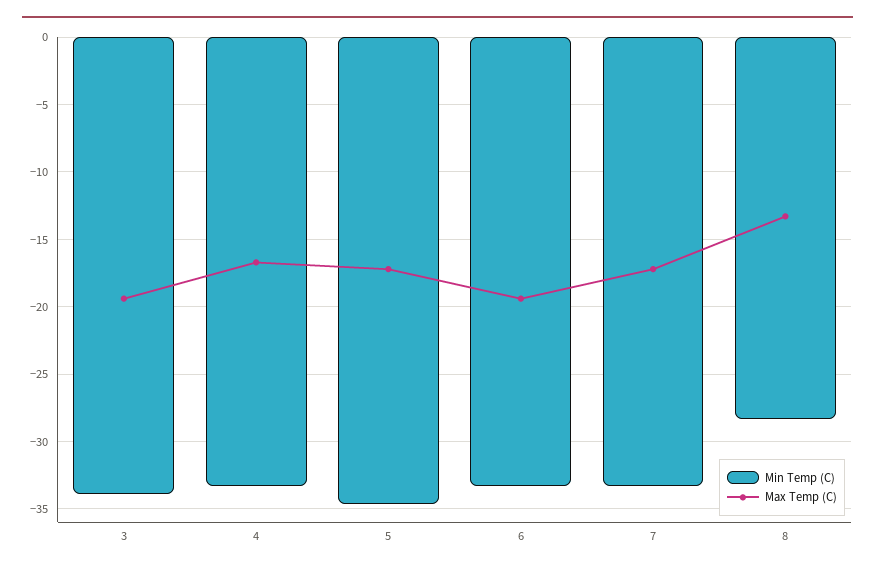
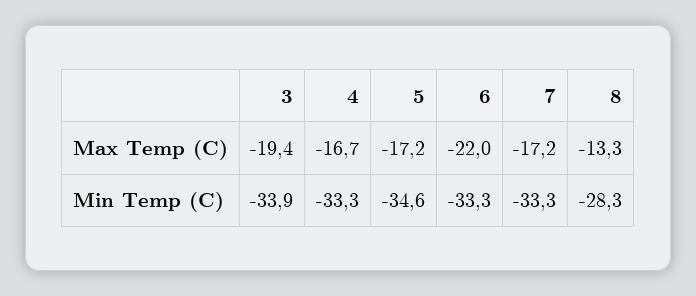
  {
    "Min Temp (C)": {
      "3": -33.9,
      "4": -33.3,
      "5": -34.6,
      "6": -33.3,
      "7": -33.3,
      "8": -28.3
    },
    "Max Temp (C)": {
      "3": -19.4,
      "4": -16.7,
      "5": -17.2,
-     "6": -19.5,
+     "6": -22,
      "7": -17.2,
      "8": -13.3
    }
  }

